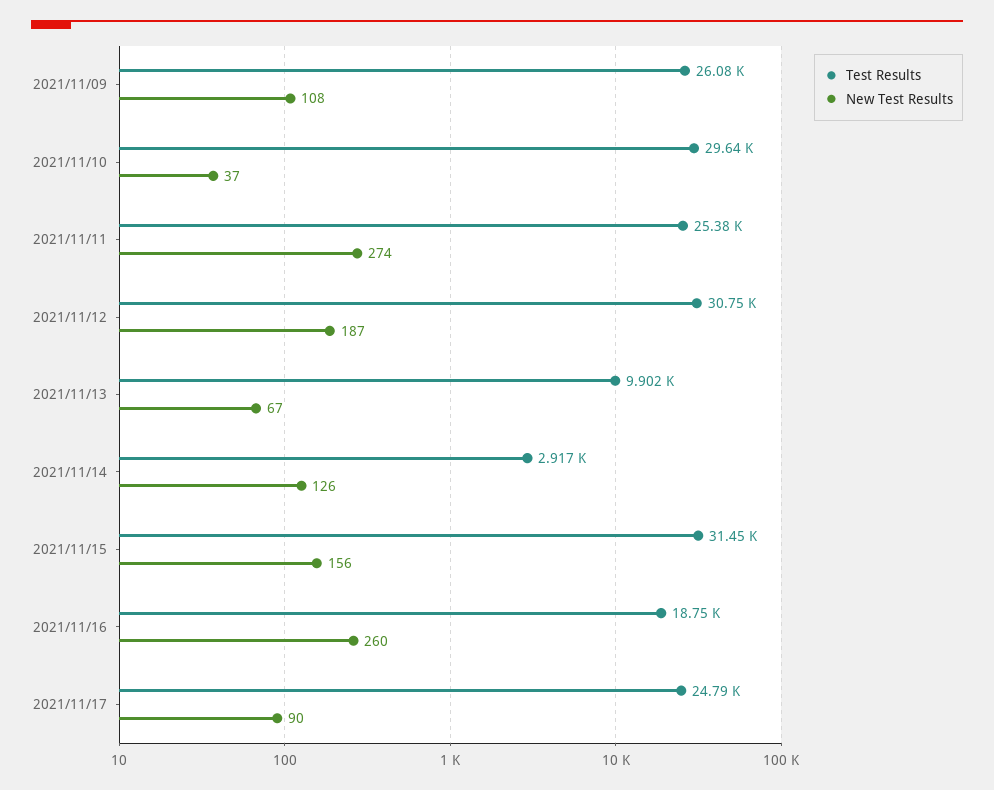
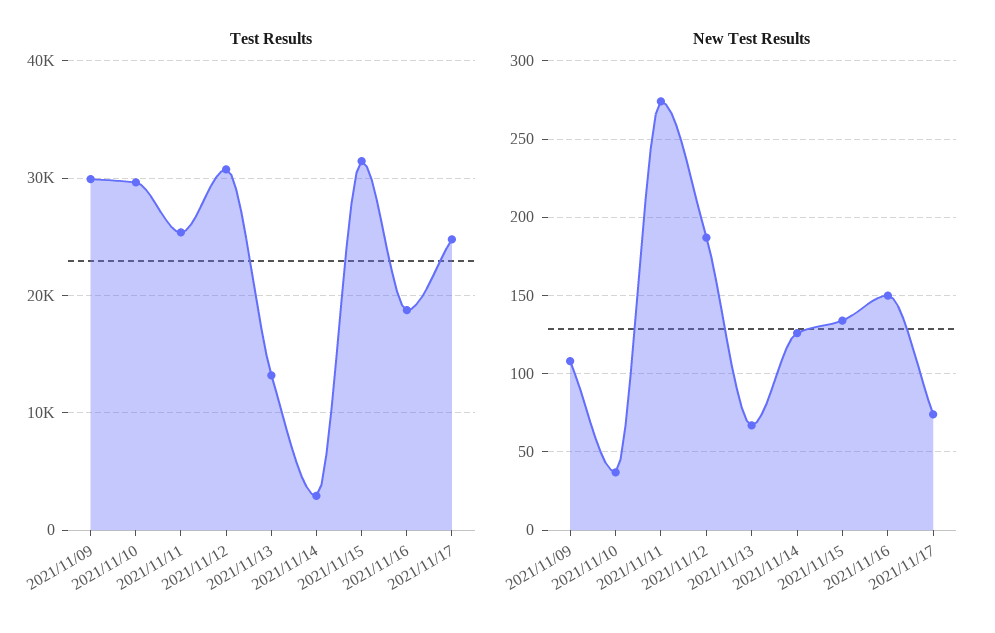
  {
    "Test Results": {
-     "2021/11/09": 26080,
+     "2021/11/09": 30000,
      "2021/11/10": 29640,
      "2021/11/11": 25380,
      "2021/11/12": 30750,
-     "2021/11/13": 9902,
+     "2021/11/13": 13000,
      "2021/11/14": 2917,
      "2021/11/15": 31450,
      "2021/11/16": 18750,
      "2021/11/17": 24790
    },
    "New Test Results": {
      "2021/11/09": 108,
      "2021/11/10": 37,
      "2021/11/11": 274,
      "2021/11/12": 187,
      "2021/11/13": 67,
      "2021/11/14": 126,
-     "2021/11/15": 156,
+     "2021/11/15": 135,
-     "2021/11/16": 260,
+     "2021/11/16": 150,
-     "2021/11/17": 90
+     "2021/11/17": 75
    }
  }

